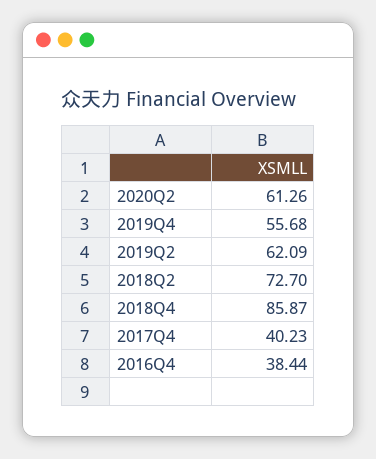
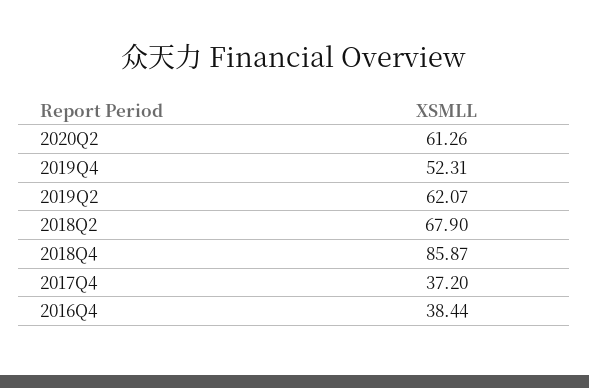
  {
    "2020Q2": 61.26,
-   "2019Q4": 55.68,
+   "2019Q4": 52.31,
-   "2019Q2": 62.09,
+   "2019Q2": 62.07,
-   "2018Q2": 72.7,
+   "2018Q2": 67.9,
    "2018Q4": 85.87,
-   "2017Q4": 40.23,
+   "2017Q4": 37.2,
    "2016Q4": 38.44
  }

